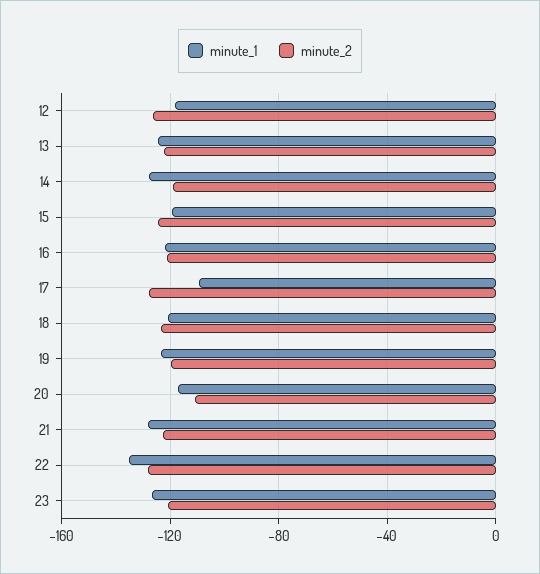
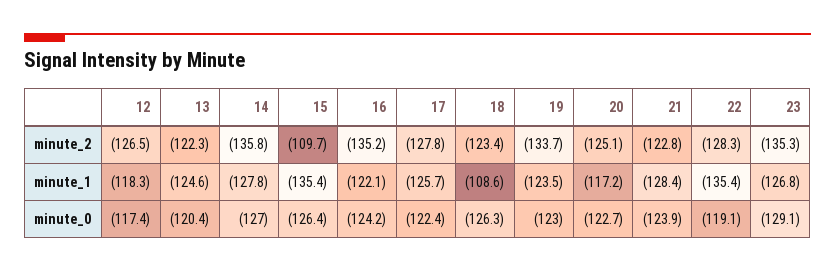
  {
    "minute_1": {
      "12": -118.3,
      "13": -124.6,
      "14": -127.8,
-     "15": -120,
+     "15": -135.4,
      "16": -122.1,
-     "17": -110,
+     "17": -125.7,
-     "18": -120,
+     "18": -108.6,
      "19": -123.5,
      "20": -117.2,
      "21": -128.4,
      "22": -135.4,
      "23": -126.8
    },
    "minute_2": {
      "12": -126.5,
      "13": -122.3,
-     "14": -120,
+     "14": -135.8,
-     "15": -125,
+     "15": -109.7,
-     "16": -120,
+     "16": -135.2,
      "17": -127.8,
      "18": -123.4,
-     "19": -120,
+     "19": -133.7,
-     "20": -110,
+     "20": -125.1,
      "21": -122.8,
      "22": -128.3,
-     "23": -120
+     "23": -135.3
-   }
+   },
+   "minute_0": {
+     "12": -117.4,
+     "13": -120.4,
+     "14": -127,
+     "15": -126.4,
+     "16": -124.2,
+     "17": -122.4,
+     "18": -126.3,
+     "19": -123,
+     "20": -122.7,
+     "21": -123.9,
+     "22": -119.1,
+     "23": -129.1
+   }
  }

